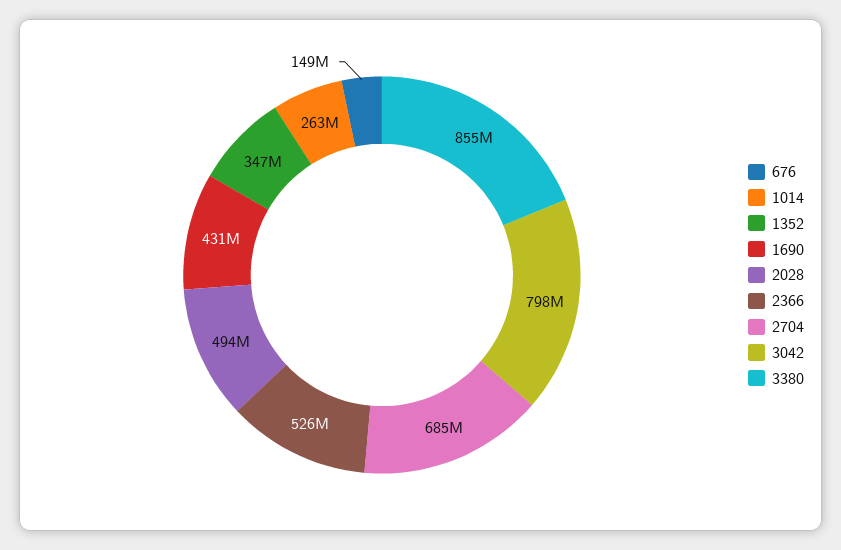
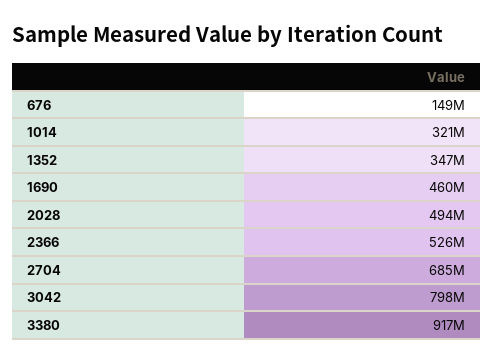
  {
    "676": 149000000,
-   "1014": 263000000,
+   "1014": 321000000,
    "1352": 347000000,
-   "1690": 431000000,
+   "1690": 460000000,
    "2028": 494000000,
    "2366": 526000000,
    "2704": 685000000,
    "3042": 798000000,
-   "3380": 855000000
+   "3380": 917000000
  }

